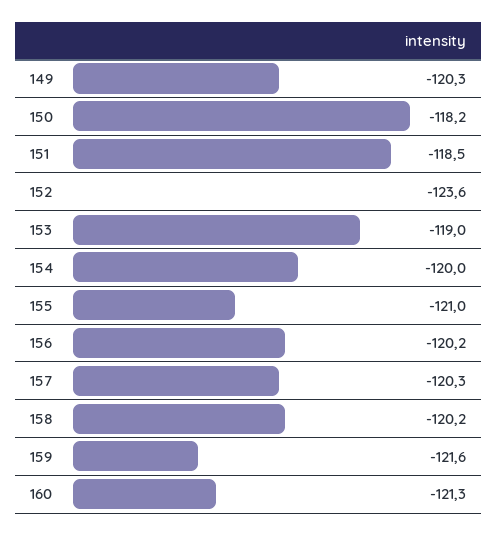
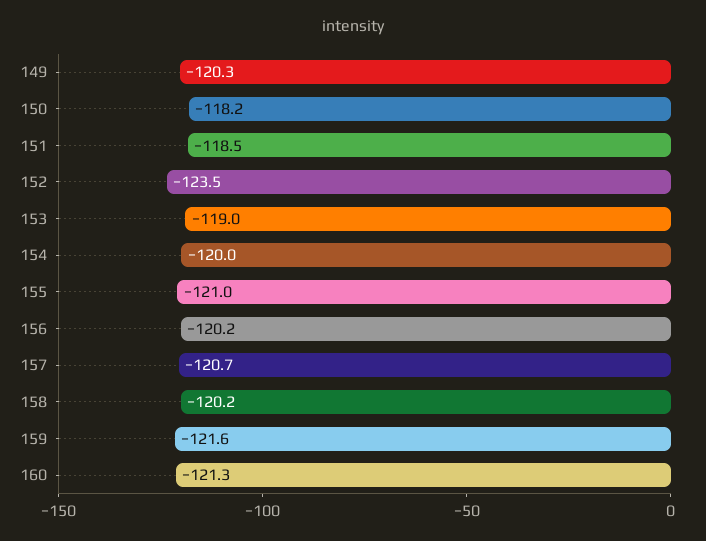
  {
    "149": -120.3,
    "150": -118.2,
    "151": -118.5,
-   "152": -123.6,
+   "152": -123.5,
    "153": -119,
    "154": -120,
    "155": -121,
    "156": -120.2,
-   "157": -120.3,
+   "157": -120.7,
    "158": -120.2,
    "159": -121.6,
    "160": -121.3
  }

